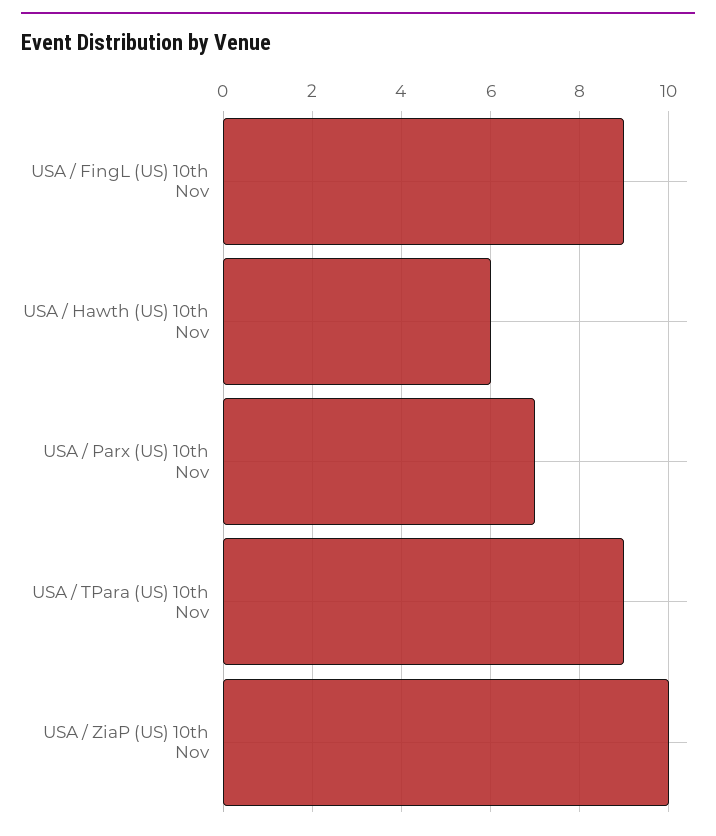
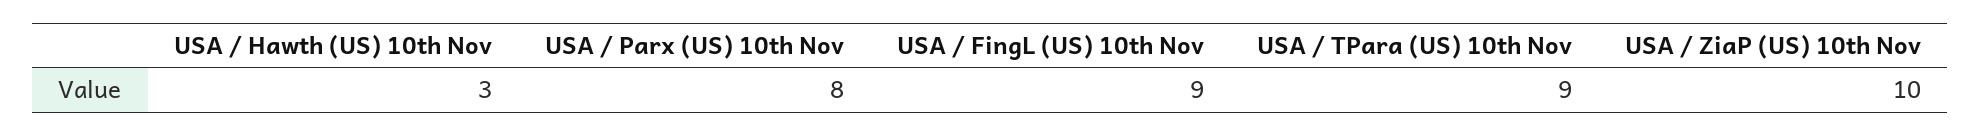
  {
    "USA / FingL (US) 10th Nov": 9,
-   "USA / Hawth (US) 10th Nov": 6,
+   "USA / Hawth (US) 10th Nov": 3,
-   "USA / Parx (US) 10th Nov": 7,
+   "USA / Parx (US) 10th Nov": 8,
    "USA / TPara (US) 10th Nov": 9,
    "USA / ZiaP (US) 10th Nov": 10
  }

